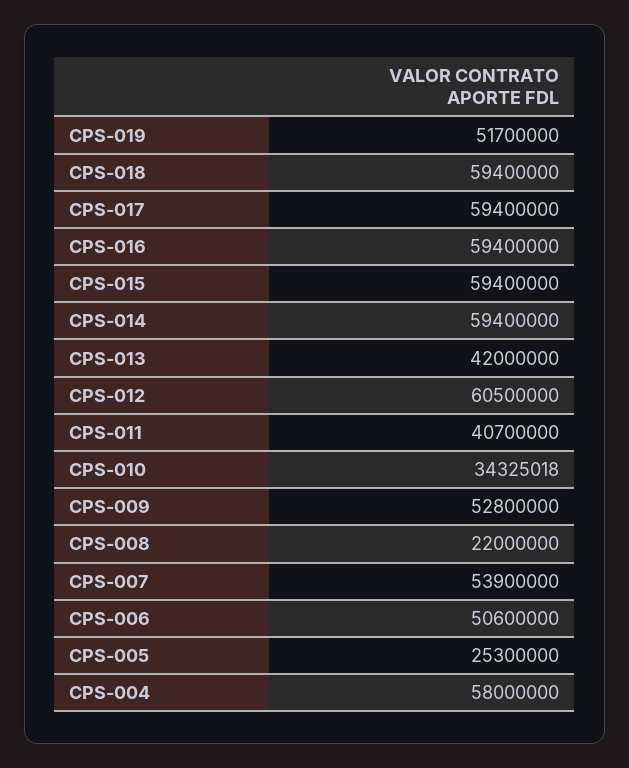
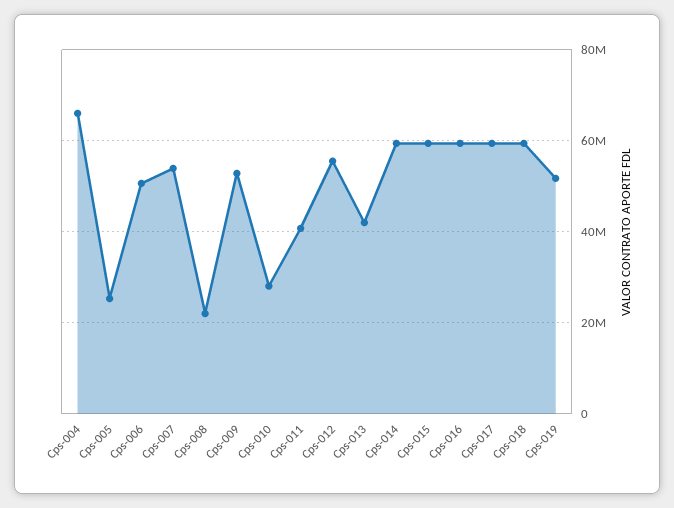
  {
    "CPS-019": 51700000,
    "CPS-018": 59400000,
    "CPS-017": 59400000,
    "CPS-016": 59400000,
    "CPS-015": 59400000,
    "CPS-014": 59400000,
    "CPS-013": 42000000,
-   "CPS-012": 60500000,
+   "CPS-012": 56000000,
    "CPS-011": 40700000,
-   "CPS-010": 34325018,
+   "CPS-010": 28000000,
    "CPS-009": 52800000,
    "CPS-008": 22000000,
    "CPS-007": 53900000,
    "CPS-006": 50600000,
    "CPS-005": 25300000,
-   "CPS-004": 58000000
+   "CPS-004": 66000000
  }

